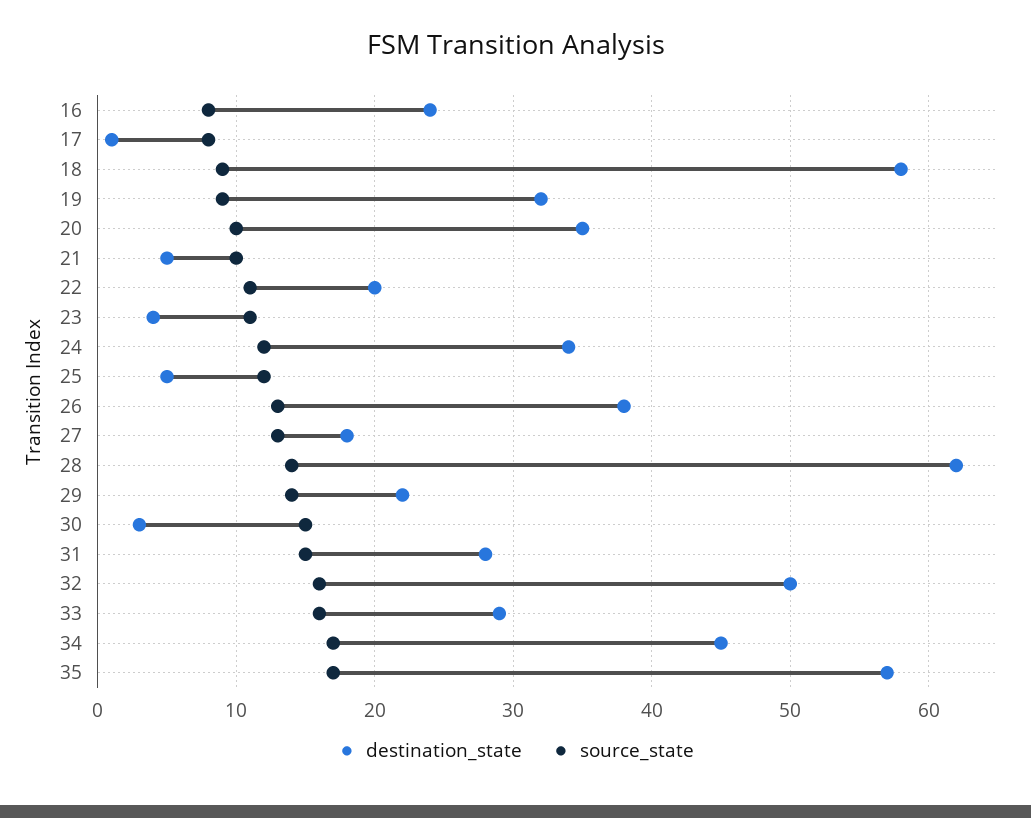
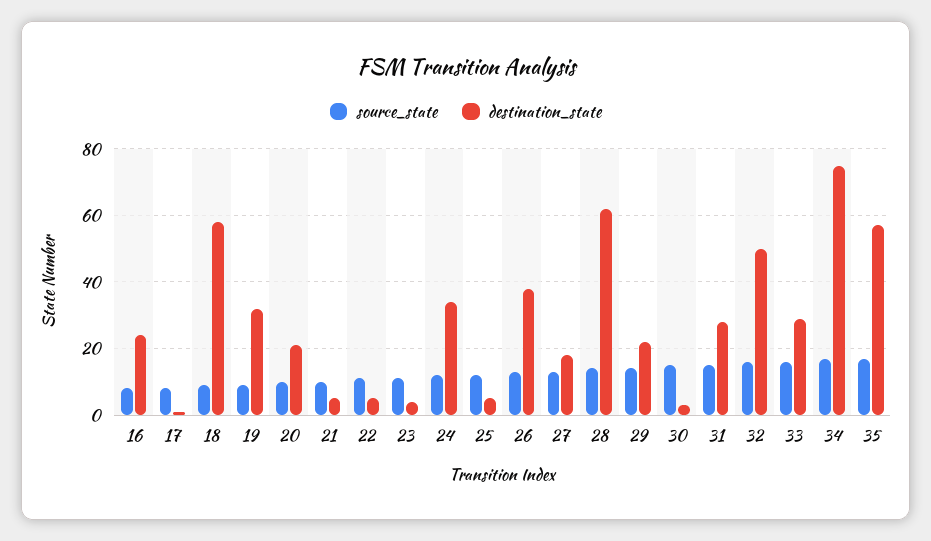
  {
    "destination_state": {
      "16": 24,
      "17": 1,
      "18": 58,
      "19": 32,
-     "20": 35,
+     "20": 20,
      "21": 5,
-     "22": 20,
+     "22": 5,
      "23": 4,
      "24": 34,
      "25": 5,
      "26": 38,
      "27": 18,
      "28": 62,
      "29": 22,
      "30": 3,
      "31": 28,
      "32": 50,
      "33": 29,
-     "34": 45,
+     "34": 75,
      "35": 57
    },
    "source_state": {
      "16": 8,
      "17": 8,
      "18": 9,
      "19": 9,
      "20": 10,
      "21": 10,
      "22": 11,
      "23": 11,
      "24": 12,
      "25": 12,
      "26": 13,
      "27": 13,
      "28": 14,
      "29": 14,
      "30": 15,
      "31": 15,
      "32": 16,
      "33": 16,
      "34": 17,
      "35": 17
    }
  }

